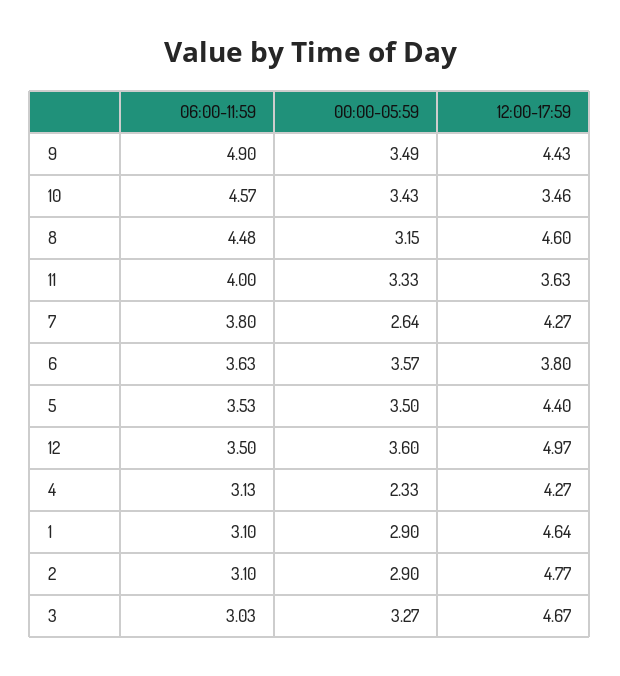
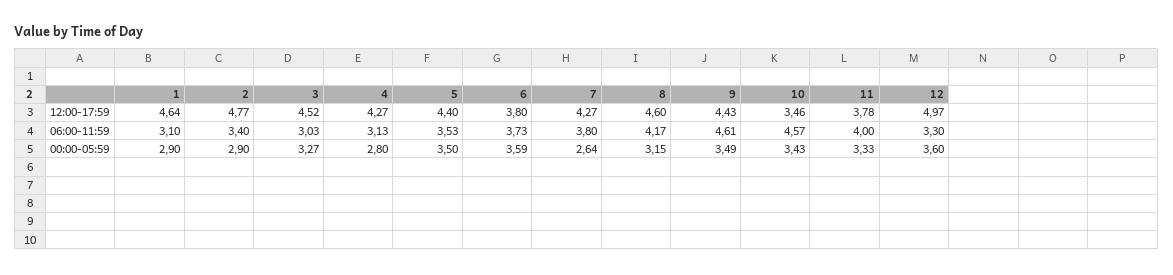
  {
    "06:00-11:59": {
-     "9": 4.9,
+     "9": 4.61,
      "10": 4.57,
-     "8": 4.48,
+     "8": 4.17,
      "11": 4,
      "7": 3.8,
-     "6": 3.63,
+     "6": 3.73,
      "5": 3.53,
-     "12": 3.5,
+     "12": 3.3,
      "4": 3.13,
      "1": 3.1,
-     "2": 3.1,
+     "2": 3.4,
      "3": 3.03
    },
    "00:00-05:59": {
      "9": 3.49,
      "10": 3.43,
      "8": 3.15,
      "11": 3.33,
      "7": 2.64,
-     "6": 3.57,
+     "6": 3.59,
      "5": 3.5,
      "12": 3.6,
-     "4": 2.33,
+     "4": 2.8,
      "1": 2.9,
      "2": 2.9,
      "3": 3.27
    },
    "12:00-17:59": {
      "9": 4.43,
      "10": 3.46,
      "8": 4.6,
-     "11": 3.63,
+     "11": 3.78,
      "7": 4.27,
      "6": 3.8,
      "5": 4.4,
      "12": 4.97,
      "4": 4.27,
      "1": 4.64,
      "2": 4.77,
-     "3": 4.67
+     "3": 4.52
    }
  }

